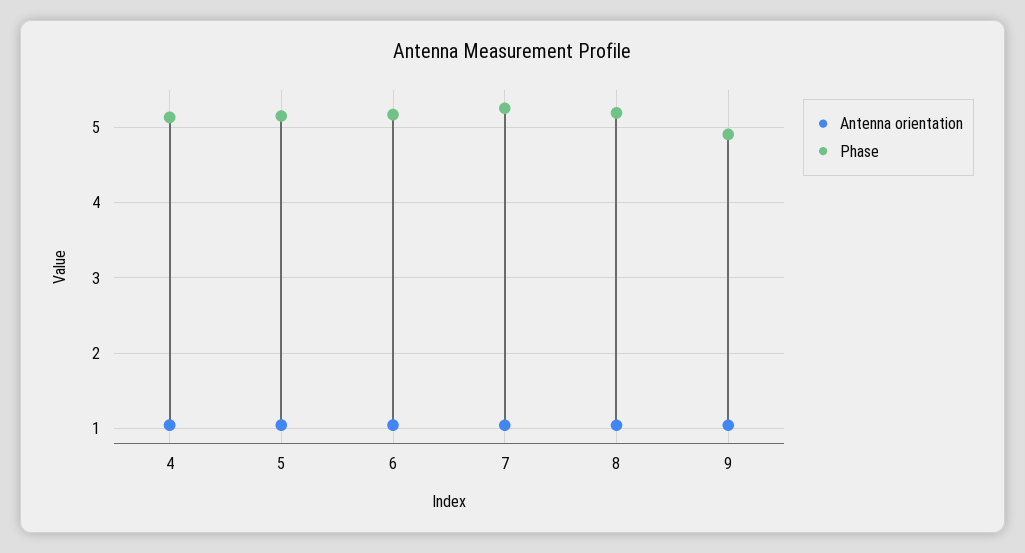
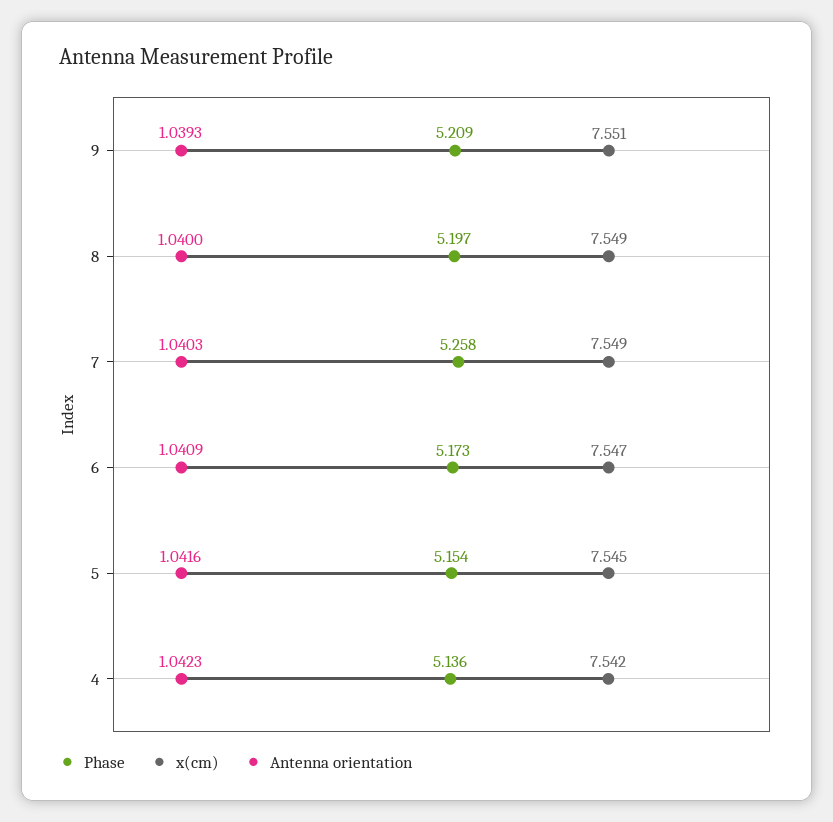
  {
    "Antenna orientation": {
      "4": 1.0423,
      "5": 1.0416,
      "6": 1.0409,
      "7": 1.0403,
      "8": 1.04,
      "9": 1.0393
    },
    "Phase": {
      "4": 5.136,
      "5": 5.154,
      "6": 5.173,
      "7": 5.258,
      "8": 5.197,
-     "9": 4.9
+     "9": 5.209
-   }
+   },
+   "x(cm)": {
+     "9": 7.551,
+     "8": 7.549,
+     "7": 7.549,
+     "6": 7.547,
+     "5": 7.545,
+     "4": 7.542
+   }
  }

